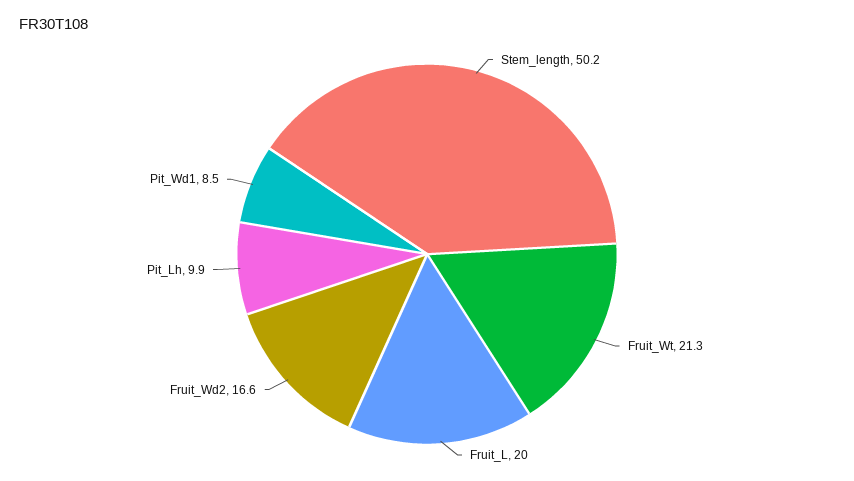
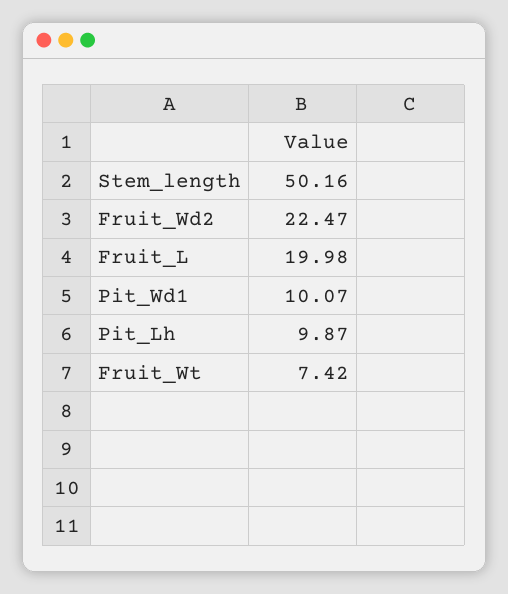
  {
    "Stem_length": 50.16,
-   "Fruit_Wt": 21.3,
+   "Fruit_Wt": 7.42,
    "Fruit_L": 19.98,
-   "Fruit_Wd2": 16.6,
+   "Fruit_Wd2": 22.47,
    "Pit_Lh": 9.87,
-   "Pit_Wd1": 8.5
+   "Pit_Wd1": 10.07
  }

